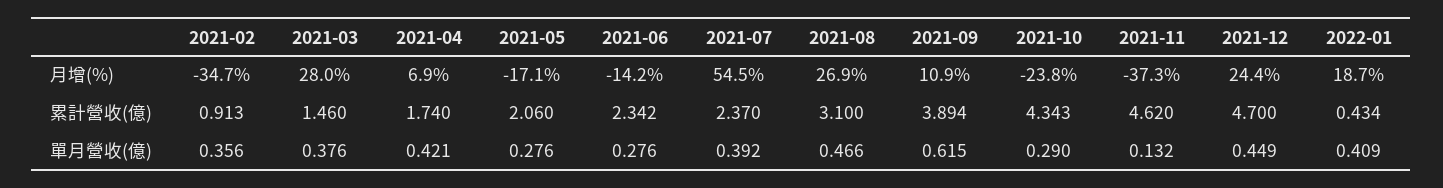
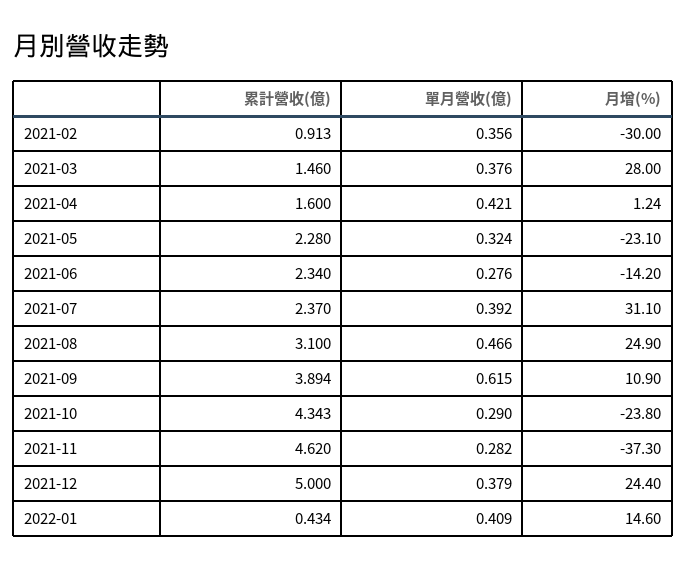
  {
    "2021-02": {
-     "月增(%)": -34.7,
+     "月增(%)": -30,
      "累計營收(億)": 0.913,
      "單月營收(億)": 0.356
    },
    "2021-03": {
      "月增(%)": 28,
      "累計營收(億)": 1.46,
      "單月營收(億)": 0.376
    },
    "2021-04": {
-     "月增(%)": 6.9,
+     "月增(%)": 1.24,
-     "累計營收(億)": 1.74,
+     "累計營收(億)": 1.6,
      "單月營收(億)": 0.421
    },
    "2021-05": {
-     "月增(%)": -17.1,
+     "月增(%)": -23.1,
-     "累計營收(億)": 2.06,
+     "累計營收(億)": 2.28,
-     "單月營收(億)": 0.276
+     "單月營收(億)": 0.324
    },
    "2021-06": {
      "月增(%)": -14.2,
-     "累計營收(億)": 2.342,
+     "累計營收(億)": 2.34,
      "單月營收(億)": 0.276
    },
    "2021-07": {
-     "月增(%)": 54.5,
+     "月增(%)": 31.1,
      "累計營收(億)": 2.37,
      "單月營收(億)": 0.392
    },
    "2021-08": {
-     "月增(%)": 26.9,
+     "月增(%)": 24.9,
      "累計營收(億)": 3.1,
      "單月營收(億)": 0.466
    },
    "2021-09": {
      "月增(%)": 10.9,
      "累計營收(億)": 3.894,
      "單月營收(億)": 0.615
    },
    "2021-10": {
      "月增(%)": -23.8,
      "累計營收(億)": 4.343,
      "單月營收(億)": 0.29
    },
    "2021-11": {
      "月增(%)": -37.3,
      "累計營收(億)": 4.62,
-     "單月營收(億)": 0.132
+     "單月營收(億)": 0.282
    },
    "2021-12": {
      "月增(%)": 24.4,
-     "累計營收(億)": 4.7,
+     "累計營收(億)": 5,
-     "單月營收(億)": 0.449
+     "單月營收(億)": 0.379
    },
    "2022-01": {
-     "月增(%)": 18.7,
+     "月增(%)": 14.6,
      "累計營收(億)": 0.434,
      "單月營收(億)": 0.409
    }
  }

